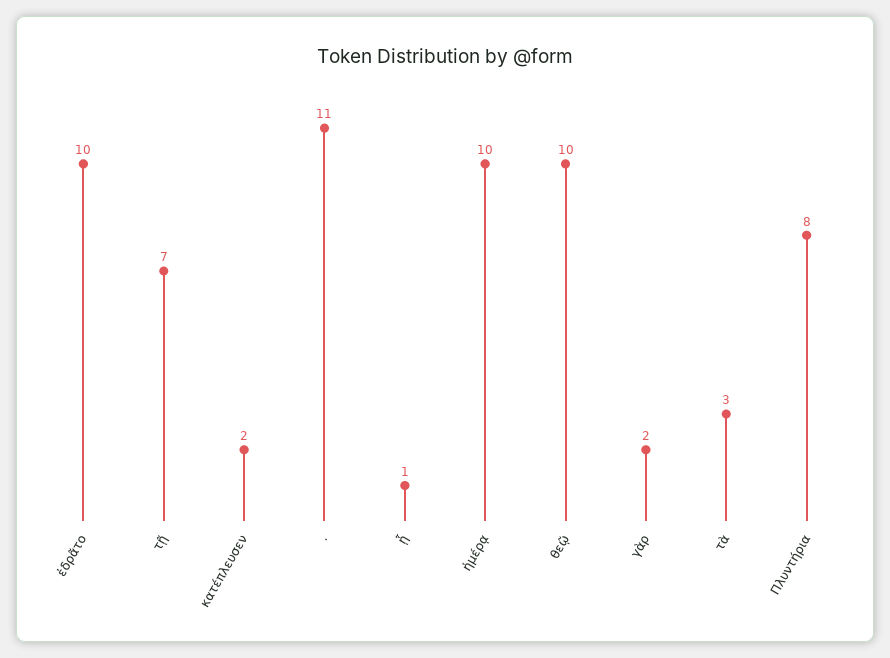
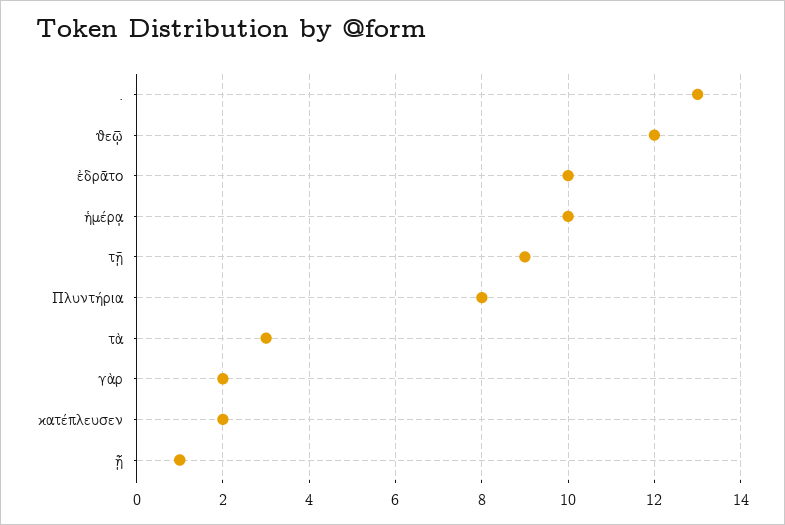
  {
    "ἐδρᾶτο": 10,
-   "τῇ": 7,
+   "τῇ": 9,
    "κατέπλευσεν": 2,
-   ".": 11,
+   ".": 13,
    "ᾗ": 1,
    "ἡμέρᾳ": 10,
-   "θεῷ": 10,
+   "θεῷ": 12,
    "γὰρ": 2,
    "τὰ": 3,
    "Πλυντήρια": 8
  }

